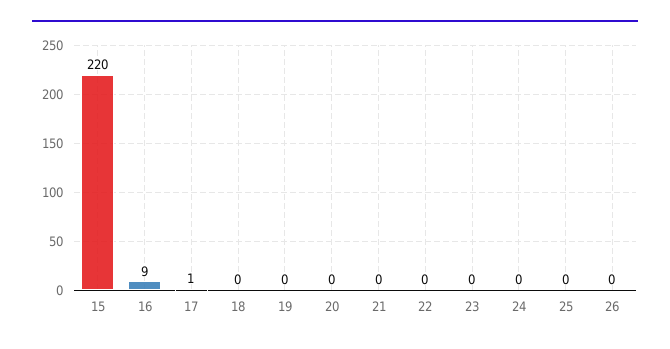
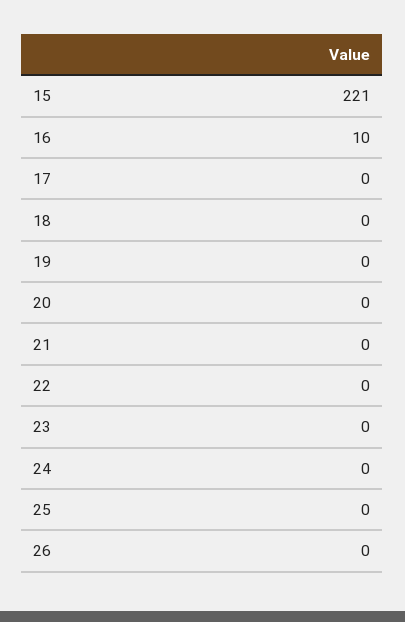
  {
-   "15": 220,
+   "15": 221,
-   "16": 9,
+   "16": 10,
-   "17": 1,
+   "17": 0,
    "18": 0,
    "19": 0,
    "20": 0,
    "21": 0,
    "22": 0,
    "23": 0,
    "24": 0,
    "25": 0,
    "26": 0
  }

